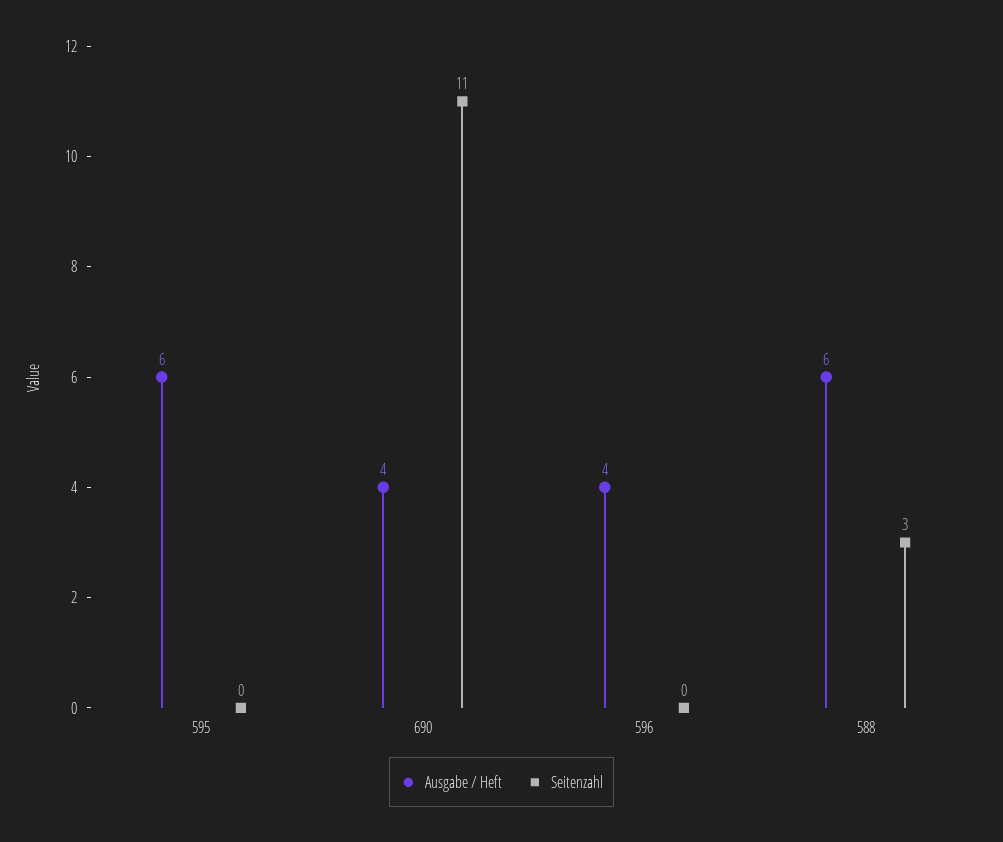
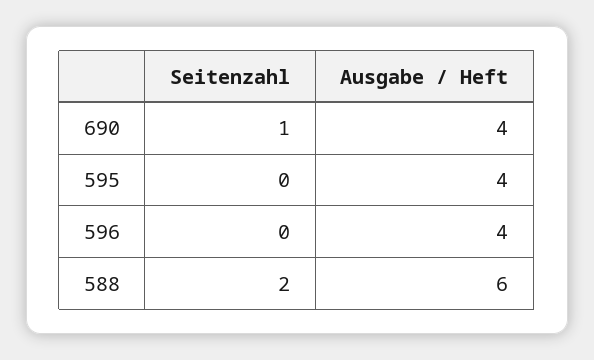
  {
    "Ausgabe / Heft": {
-     "595": 6,
+     "595": 4,
      "690": 4,
      "596": 4,
      "588": 6
    },
    "Seitenzahl": {
      "595": 0,
-     "690": 11,
+     "690": 1,
      "596": 0,
-     "588": 3
+     "588": 2
    }
  }

